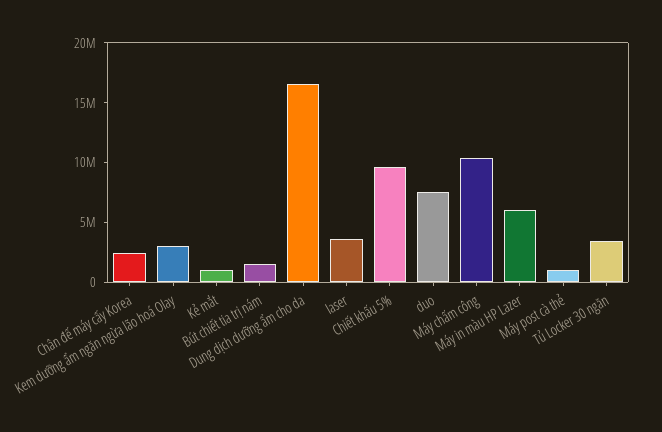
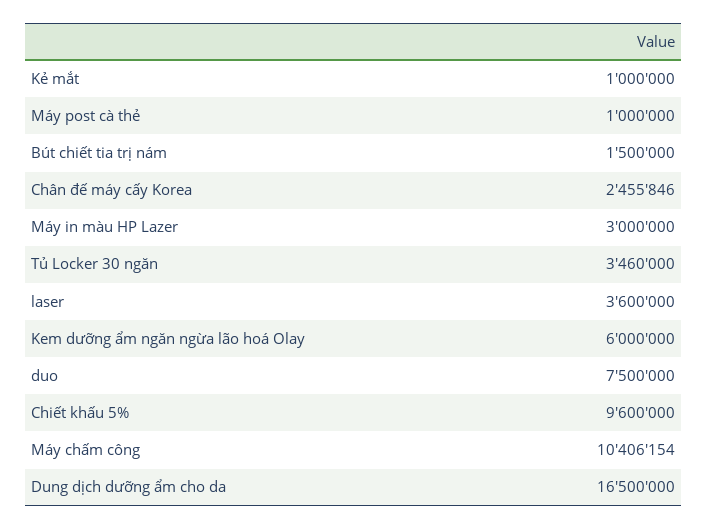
  {
    "Chân đế máy cấy Korea": 2455846,
-   "Kem dưỡng ẩm ngăn ngừa lão hoá Olay": 3000000,
+   "Kem dưỡng ẩm ngăn ngừa lão hoá Olay": 6000000,
    "Kẻ mắt": 1000000,
    "Bút chiết tia trị nám": 1500000,
    "Dung dịch dưỡng ẩm cho da": 16500000,
    "laser": 3600000,
    "Chiết khấu 5%": 9600000,
    "duo": 7500000,
    "Máy chấm công": 10406154,
-   "Máy in màu HP Lazer": 6000000,
+   "Máy in màu HP Lazer": 3000000,
    "Máy post cà thẻ": 1000000,
    "Tủ Locker 30 ngăn": 3460000
  }

